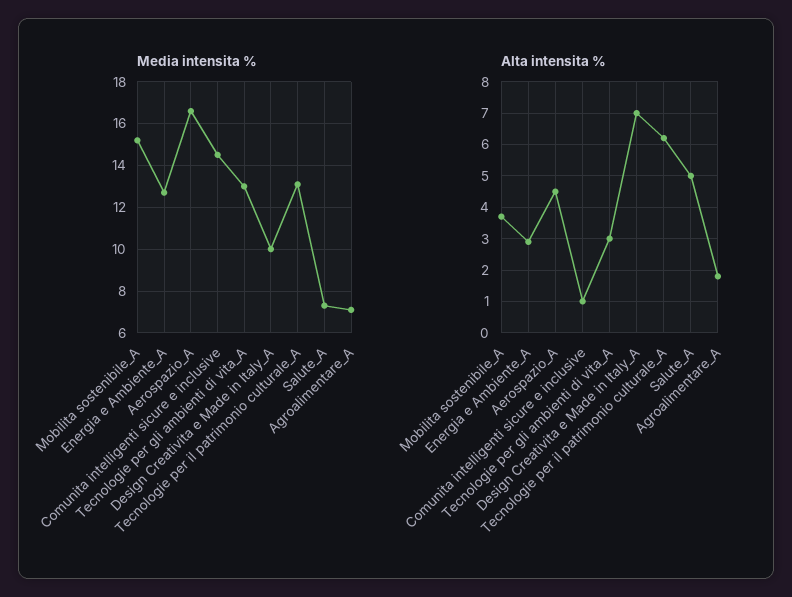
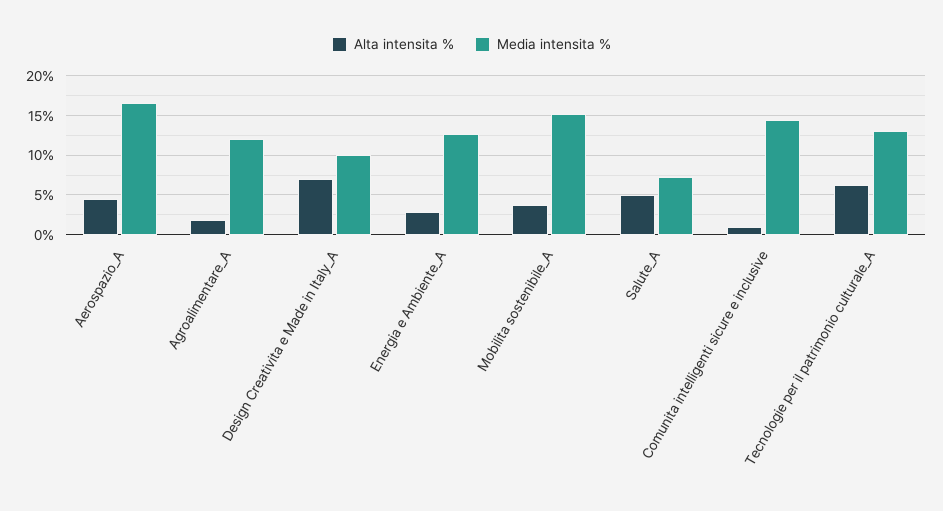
  {
    "Media intensita %": {
      "Mobilita sostenibile_A": 15,
      "Energia e Ambiente_A": 12.5,
      "Aerospazio_A": 16.5,
      "Comunita intelligenti sicure e inclusive": 14.5,
-     "Tecnologie per gli ambienti di vita_A": 13,
      "Design Creativita e Made in Italy_A": 10,
      "Tecnologie per il patrimonio culturale_A": 13,
      "Salute_A": 7.5,
-     "Agroalimentare_A": 7
+     "Agroalimentare_A": 12
    },
    "Alta intensita %": {
      "Mobilita sostenibile_A": 3.5,
      "Energia e Ambiente_A": 3,
      "Aerospazio_A": 4.5,
      "Comunita intelligenti sicure e inclusive": 1,
-     "Tecnologie per gli ambienti di vita_A": 3,
      "Design Creativita e Made in Italy_A": 7,
      "Tecnologie per il patrimonio culturale_A": 6,
      "Salute_A": 5,
      "Agroalimentare_A": 2
    }
  }

